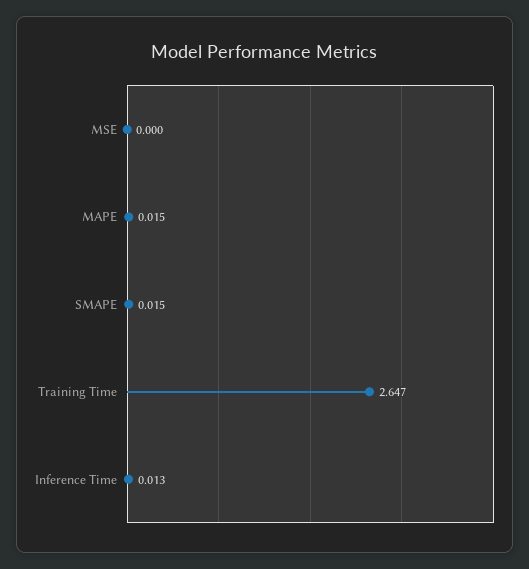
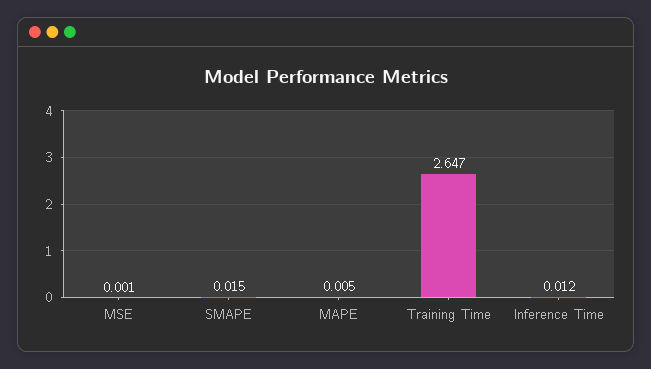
  {
-   "MSE": 0,
+   "MSE": 0.001,
-   "MAPE": 0.015,
+   "MAPE": 0.005,
    "SMAPE": 0.015,
    "Training Time": 2.647,
-   "Inference Time": 0.013
+   "Inference Time": 0.012
  }

